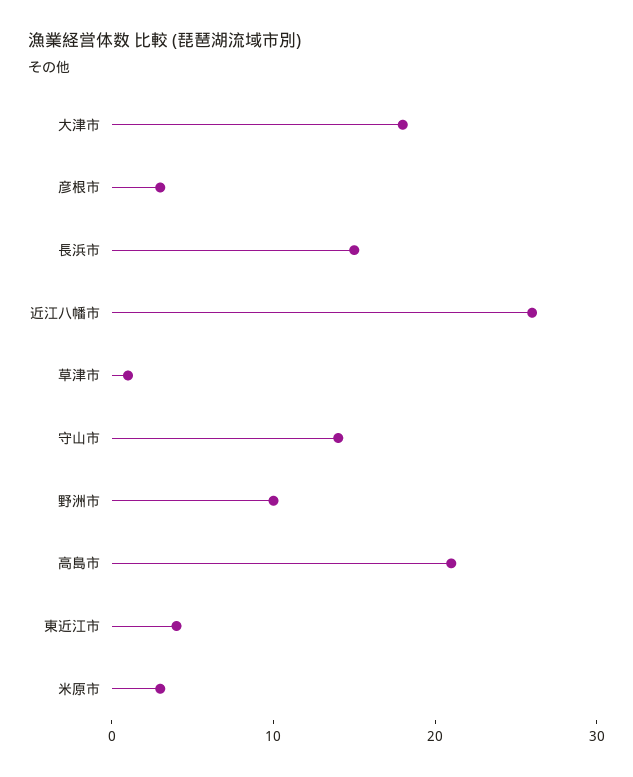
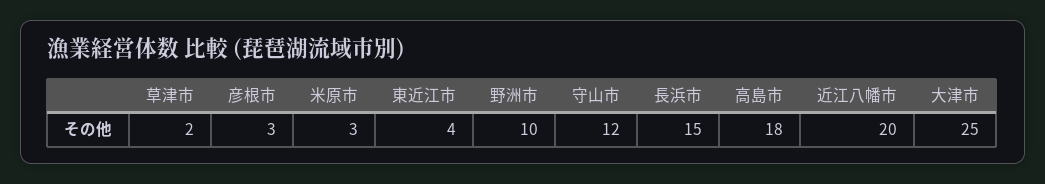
  {
-   "大津市": 18,
+   "大津市": 25,
    "彦根市": 3,
    "長浜市": 15,
-   "近江八幡市": 26,
+   "近江八幡市": 20,
-   "草津市": 1,
+   "草津市": 2,
-   "守山市": 14,
+   "守山市": 12,
    "野洲市": 10,
-   "高島市": 21,
+   "高島市": 18,
    "東近江市": 4,
    "米原市": 3
  }

